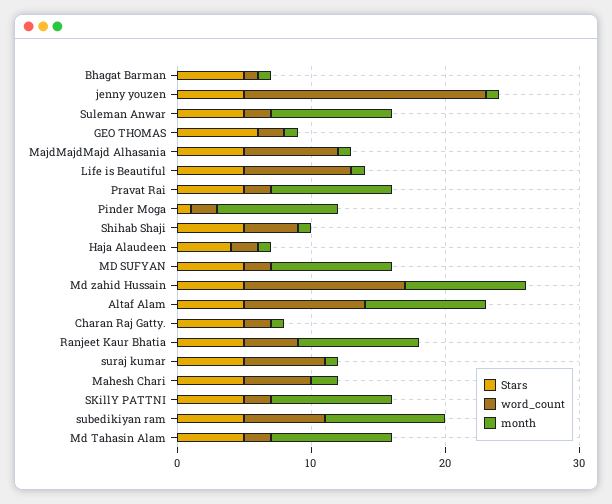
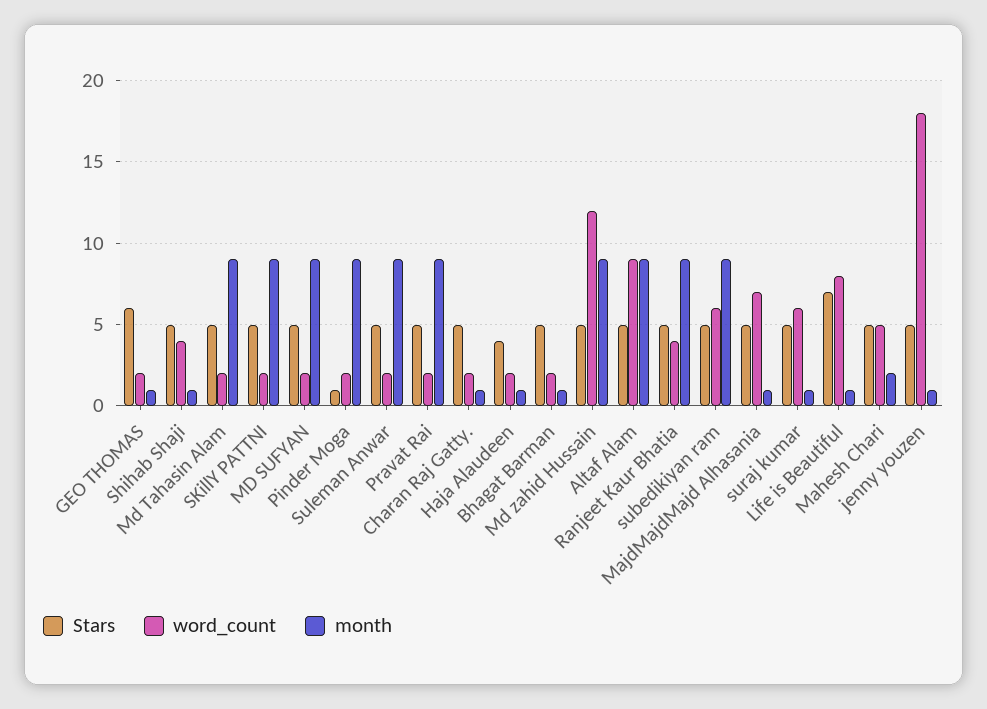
  {
    "Stars": {
      "Bhagat Barman": 5,
      "jenny youzen": 5,
      "Suleman Anwar": 5,
      "GEO THOMAS": 6,
      "MajdMajdMajd Alhasania": 5,
-     "Life is Beautiful": 5,
+     "Life is Beautiful": 7,
      "Pravat Rai": 5,
      "Pinder Moga": 1,
      "Shihab Shaji": 5,
      "Haja Alaudeen": 4,
      "MD SUFYAN": 5,
      "Md zahid Hussain": 5,
      "Altaf Alam": 5,
      "Charan Raj Gatty.": 5,
      "Ranjeet Kaur Bhatia": 5,
      "suraj kumar": 5,
      "Mahesh Chari": 5,
      "SKillY PATTNI": 5,
      "subedikiyan ram": 5,
      "Md Tahasin Alam": 5
    },
    "word_count": {
-     "Bhagat Barman": 1,
+     "Bhagat Barman": 2,
      "jenny youzen": 18,
      "Suleman Anwar": 2,
      "GEO THOMAS": 2,
      "MajdMajdMajd Alhasania": 7,
      "Life is Beautiful": 8,
      "Pravat Rai": 2,
      "Pinder Moga": 2,
      "Shihab Shaji": 4,
      "Haja Alaudeen": 2,
      "MD SUFYAN": 2,
      "Md zahid Hussain": 12,
      "Altaf Alam": 9,
      "Charan Raj Gatty.": 2,
      "Ranjeet Kaur Bhatia": 4,
      "suraj kumar": 6,
      "Mahesh Chari": 5,
      "SKillY PATTNI": 2,
      "subedikiyan ram": 6,
      "Md Tahasin Alam": 2
    },
    "month": {
      "Bhagat Barman": 1,
      "jenny youzen": 1,
      "Suleman Anwar": 9,
      "GEO THOMAS": 1,
      "MajdMajdMajd Alhasania": 1,
      "Life is Beautiful": 1,
      "Pravat Rai": 9,
      "Pinder Moga": 9,
      "Shihab Shaji": 1,
      "Haja Alaudeen": 1,
      "MD SUFYAN": 9,
      "Md zahid Hussain": 9,
      "Altaf Alam": 9,
      "Charan Raj Gatty.": 1,
      "Ranjeet Kaur Bhatia": 9,
      "suraj kumar": 1,
      "Mahesh Chari": 2,
      "SKillY PATTNI": 9,
      "subedikiyan ram": 9,
      "Md Tahasin Alam": 9
    }
  }

